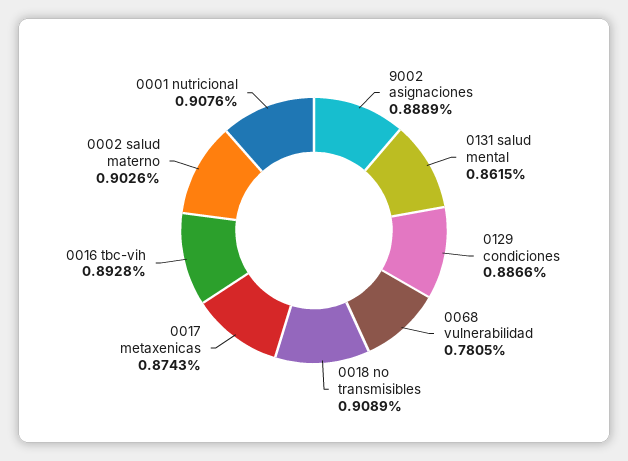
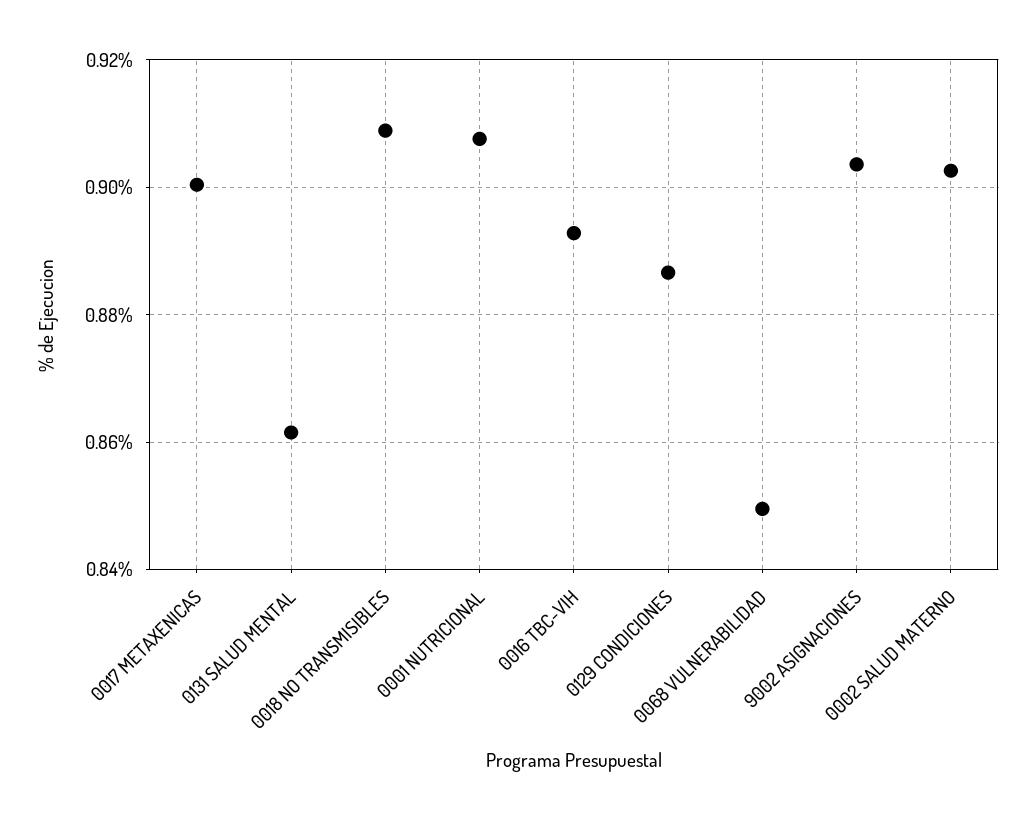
  {
-   "9002 asignaciones": 0.8889,
+   "9002 asignaciones": 0.904,
    "0131 salud mental": 0.8615,
    "0129 condiciones": 0.8866,
-   "0068 vulnerabilidad": 0.7805,
+   "0068 vulnerabilidad": 0.85,
    "0018 no transmisibles": 0.9089,
-   "0017 metaxenicas": 0.8743,
+   "0017 metaxenicas": 0.9,
    "0016 tbc-vih": 0.8928,
    "0002 salud materno": 0.9026,
    "0001 nutricional": 0.9076
  }

